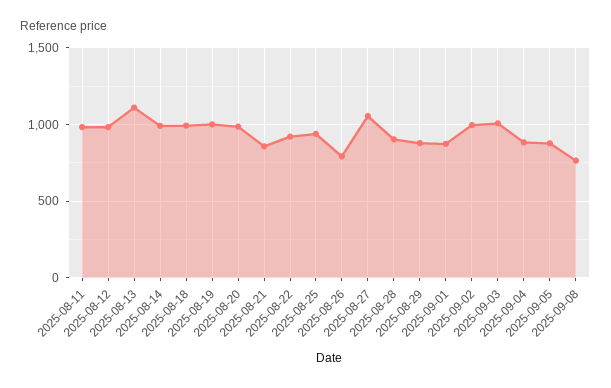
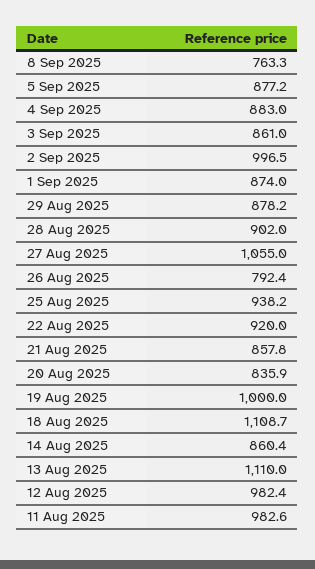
  {
    "2025-08-11": 982.6,
    "2025-08-12": 982.4,
    "2025-08-13": 1110,
-   "2025-08-14": 1000,
+   "2025-08-14": 860.4,
-   "2025-08-18": 1000,
+   "2025-08-18": 1108.7,
    "2025-08-19": 1000,
-   "2025-08-20": 1000,
+   "2025-08-20": 835.9,
    "2025-08-21": 857.8,
    "2025-08-22": 920,
    "2025-08-25": 938.2,
    "2025-08-26": 792.4,
    "2025-08-27": 1055,
    "2025-08-28": 902,
    "2025-08-29": 878.2,
    "2025-09-01": 874,
    "2025-09-02": 996.5,
-   "2025-09-03": 1000,
+   "2025-09-03": 861,
    "2025-09-04": 883,
    "2025-09-05": 877.2,
    "2025-09-08": 763.3
  }

